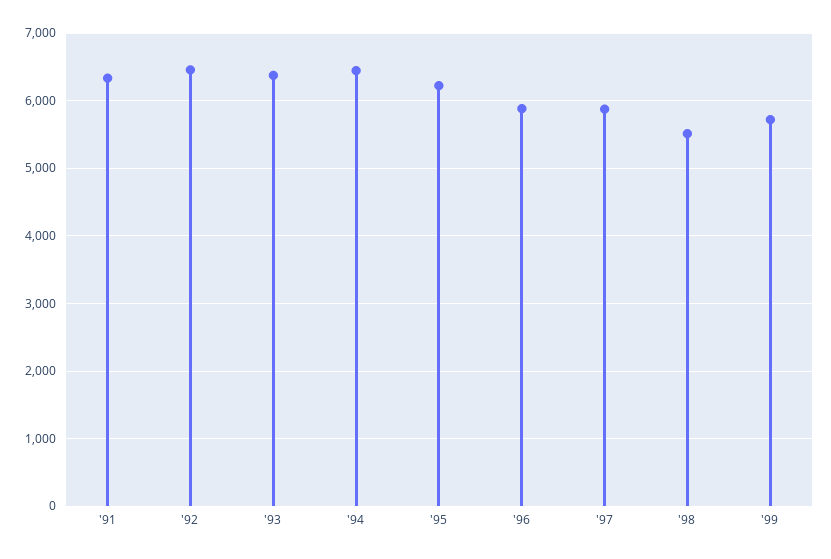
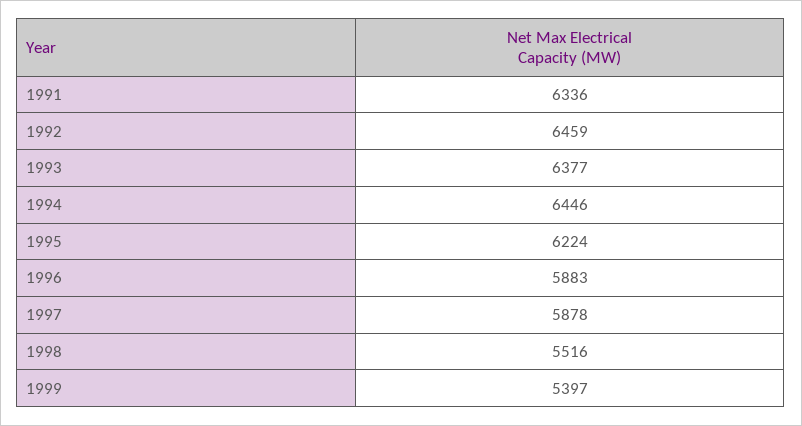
  {
    "'91": 6336,
    "'92": 6459,
    "'93": 6377,
    "'94": 6446,
    "'95": 6224,
    "'96": 5883,
    "'97": 5878,
    "'98": 5516,
-   "'99": 5700
+   "'99": 5397
  }

